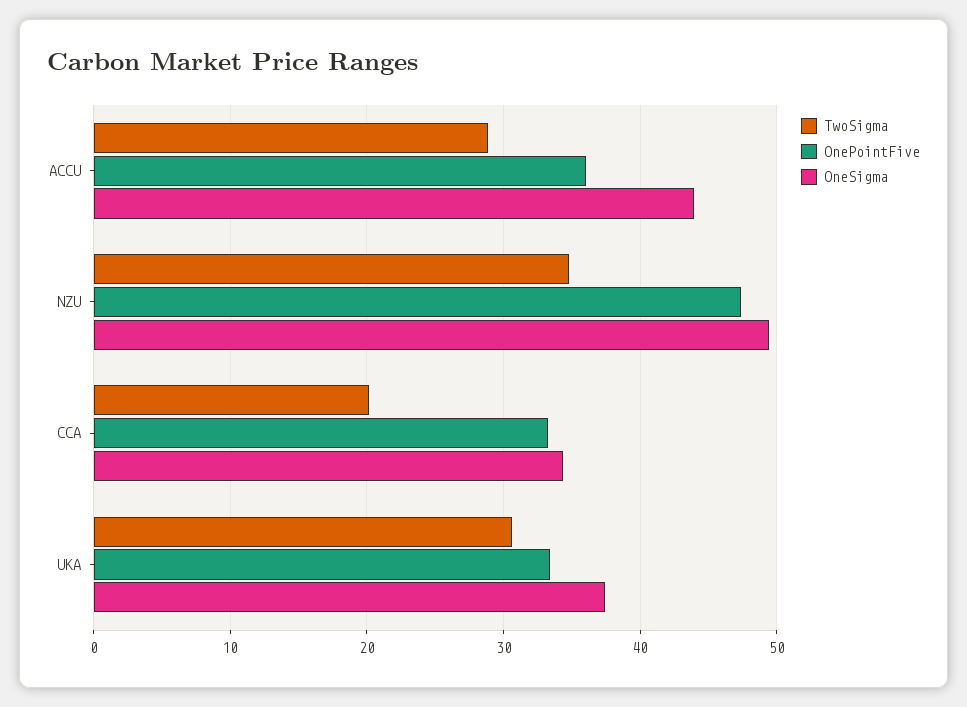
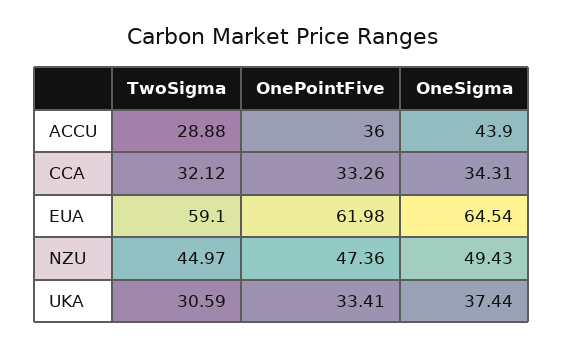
  {
    "TwoSigma": {
      "ACCU": 28.88,
-     "NZU": 35,
+     "NZU": 44.97,
-     "CCA": 20,
+     "CCA": 32.12,
-     "UKA": 30.59
+     "UKA": 30.59,
+     "EUA": 59.1
    },
    "OnePointFive": {
      "ACCU": 36,
      "NZU": 47.36,
      "CCA": 33.26,
-     "UKA": 33.41
+     "UKA": 33.41,
+     "EUA": 61.98
    },
    "OneSigma": {
      "ACCU": 43.9,
      "NZU": 49.43,
      "CCA": 34.31,
-     "UKA": 37.44
+     "UKA": 37.44,
+     "EUA": 64.54
    }
  }

